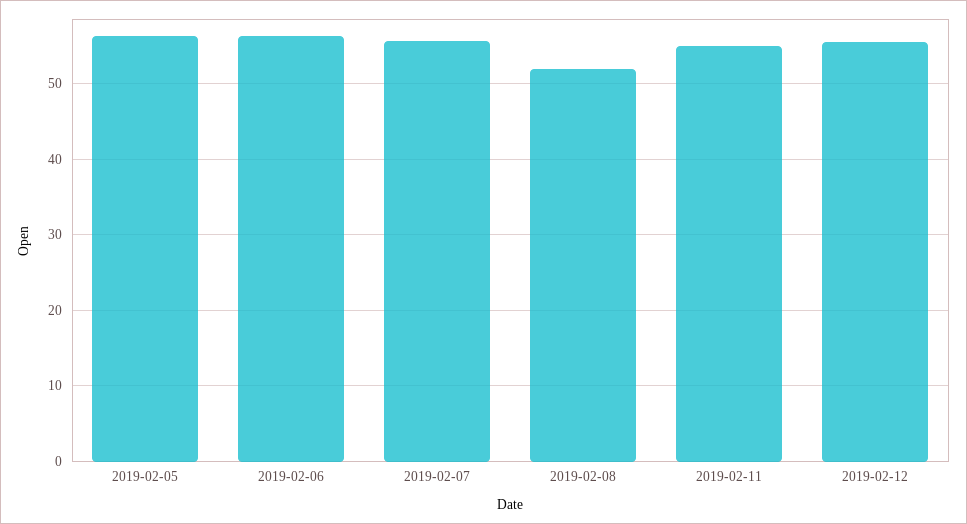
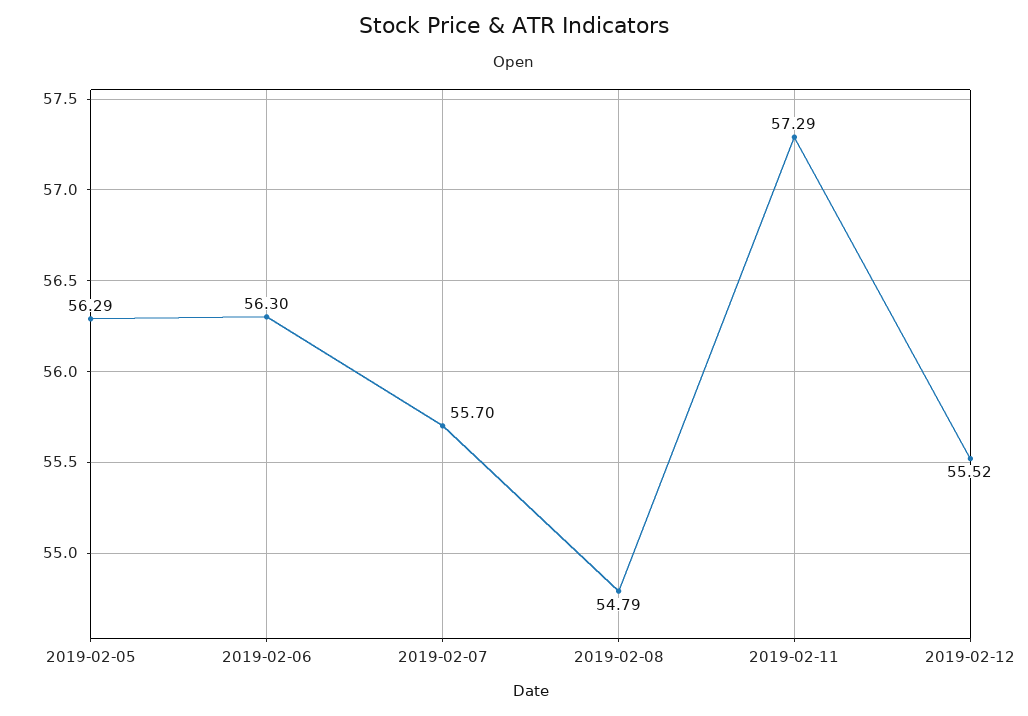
  {
    "2019-02-05": 56.29,
    "2019-02-06": 56.3,
    "2019-02-07": 55.7,
-   "2019-02-08": 52,
+   "2019-02-08": 54.79,
-   "2019-02-11": 55,
+   "2019-02-11": 57.29,
    "2019-02-12": 55.52
  }

